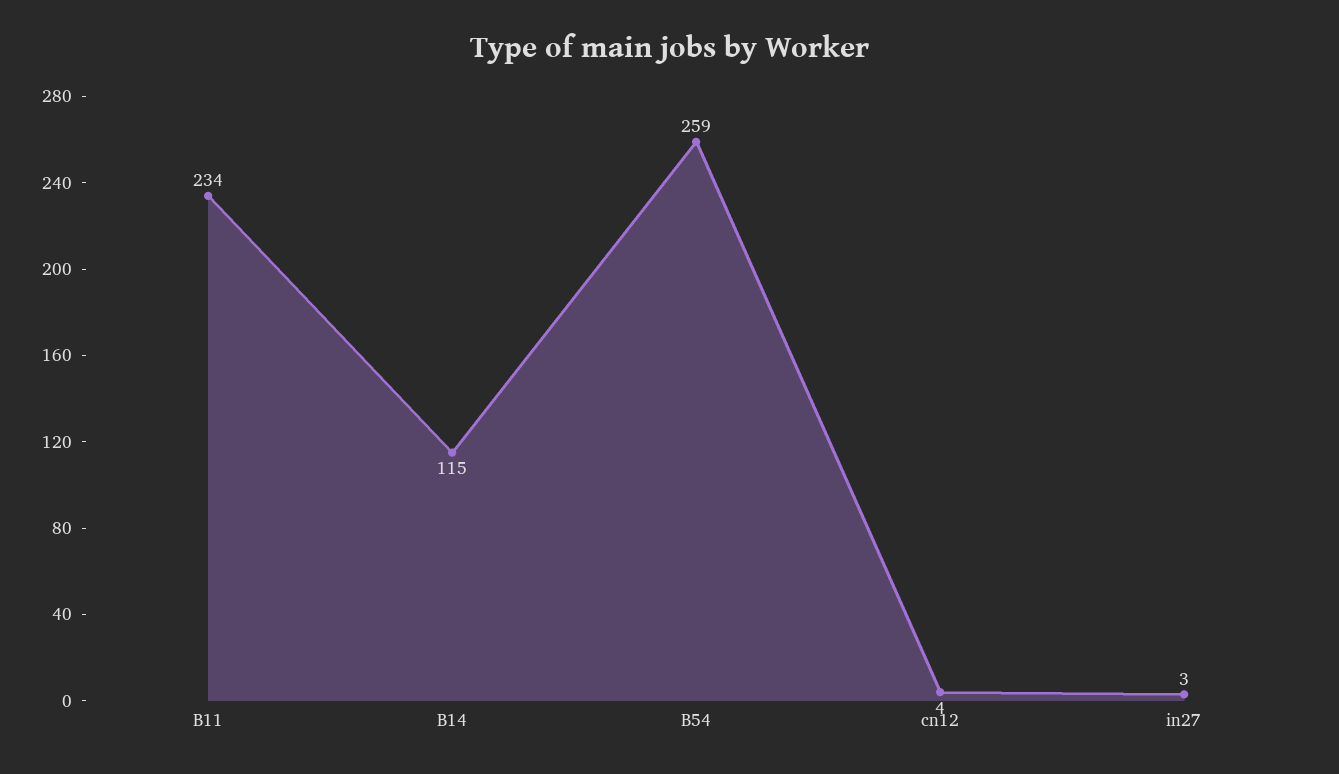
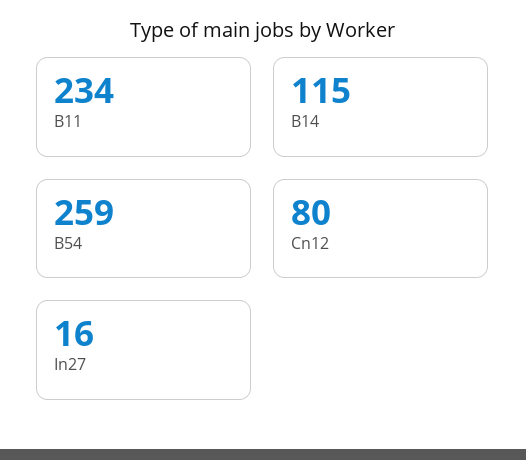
  {
    "B11": 234,
    "B14": 115,
    "B54": 259,
-   "cn12": 4,
+   "cn12": 80,
-   "in27": 3
+   "in27": 16
  }

